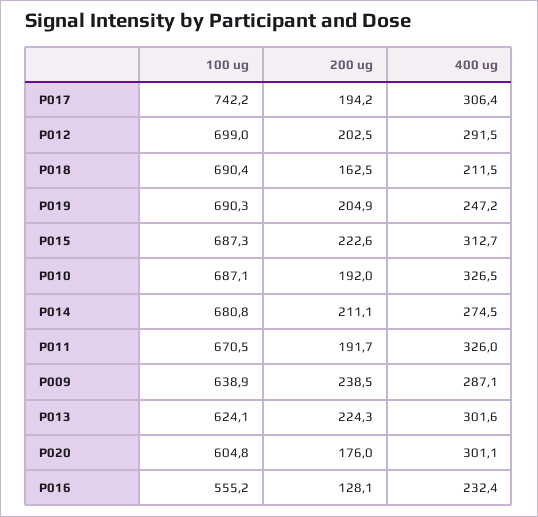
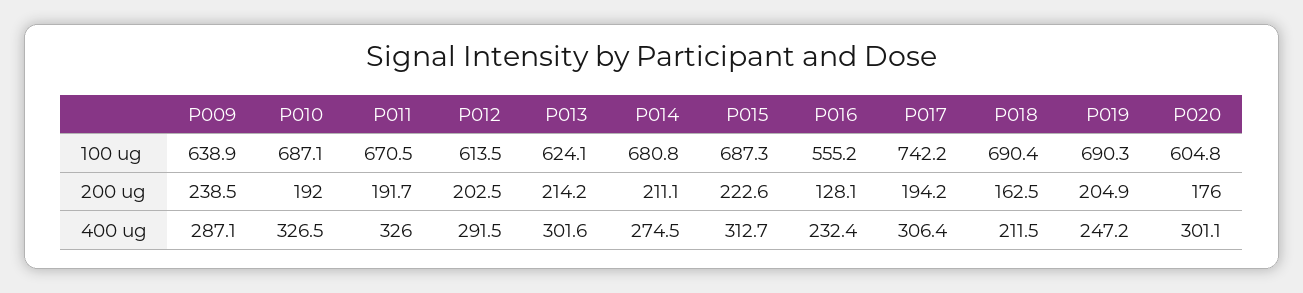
  {
    "100 ug": {
      "P017": 742.2,
-     "P012": 699,
+     "P012": 613.5,
      "P018": 690.4,
      "P019": 690.3,
      "P015": 687.3,
      "P010": 687.1,
      "P014": 680.8,
      "P011": 670.5,
      "P009": 638.9,
      "P013": 624.1,
      "P020": 604.8,
      "P016": 555.2
    },
    "200 ug": {
      "P017": 194.2,
      "P012": 202.5,
      "P018": 162.5,
      "P019": 204.9,
      "P015": 222.6,
      "P010": 192,
      "P014": 211.1,
      "P011": 191.7,
      "P009": 238.5,
-     "P013": 224.3,
+     "P013": 214.2,
      "P020": 176,
      "P016": 128.1
    },
    "400 ug": {
      "P017": 306.4,
      "P012": 291.5,
      "P018": 211.5,
      "P019": 247.2,
      "P015": 312.7,
      "P010": 326.5,
      "P014": 274.5,
      "P011": 326,
      "P009": 287.1,
      "P013": 301.6,
      "P020": 301.1,
      "P016": 232.4
    }
  }

